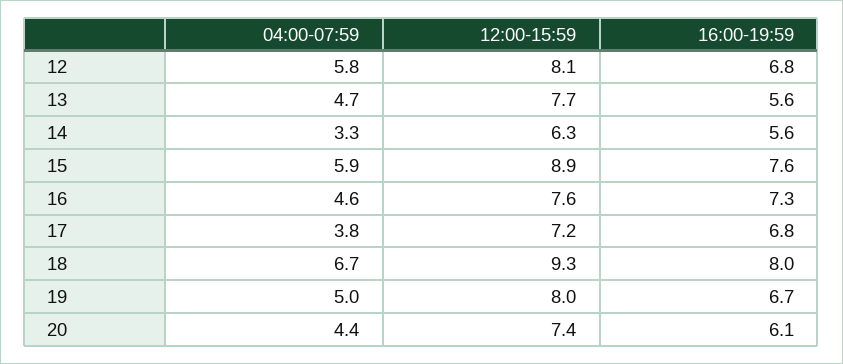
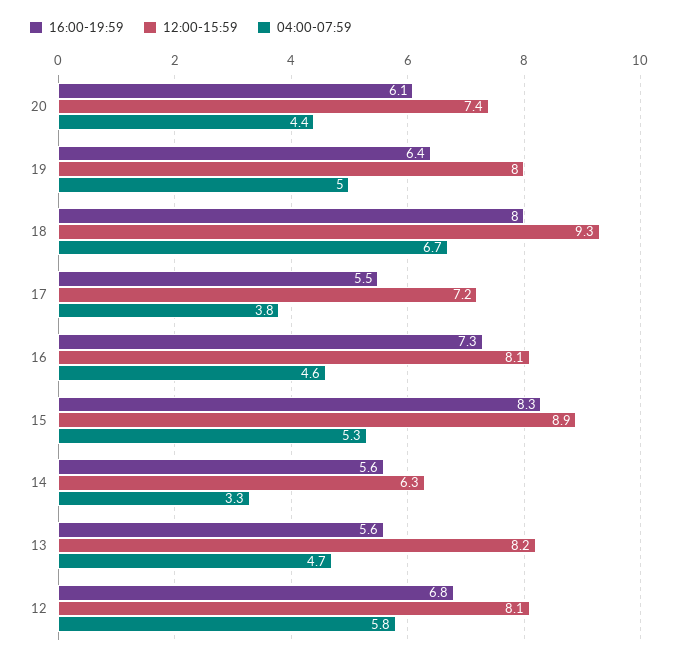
  {
    "04:00-07:59": {
      "12": 5.8,
      "13": 4.7,
      "14": 3.3,
-     "15": 5.9,
+     "15": 5.3,
      "16": 4.6,
      "17": 3.8,
      "18": 6.7,
      "19": 5,
      "20": 4.4
    },
    "12:00-15:59": {
      "12": 8.1,
-     "13": 7.7,
+     "13": 8.2,
      "14": 6.3,
      "15": 8.9,
-     "16": 7.6,
+     "16": 8.1,
      "17": 7.2,
      "18": 9.3,
      "19": 8,
      "20": 7.4
    },
    "16:00-19:59": {
      "12": 6.8,
      "13": 5.6,
      "14": 5.6,
-     "15": 7.6,
+     "15": 8.3,
      "16": 7.3,
-     "17": 6.8,
+     "17": 5.5,
      "18": 8,
-     "19": 6.7,
+     "19": 6.4,
      "20": 6.1
    }
  }

